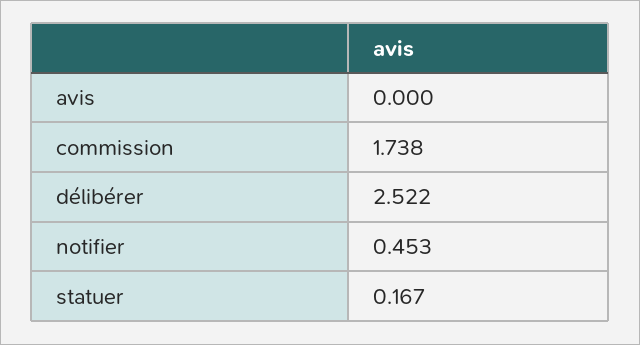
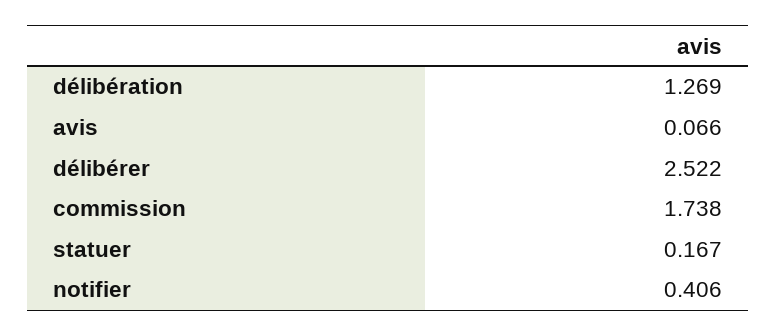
  {
-   "avis": 0,
+   "avis": 0.066,
    "commission": 1.738,
    "délibérer": 2.522,
-   "notifier": 0.453,
+   "notifier": 0.406,
-   "statuer": 0.167
+   "statuer": 0.167,
+   "délibération": 1.269
  }

